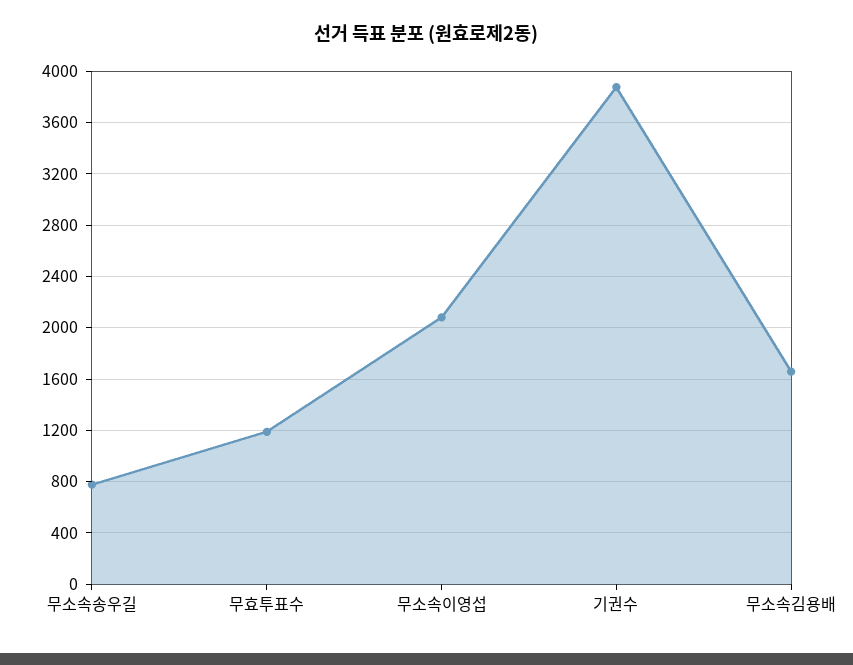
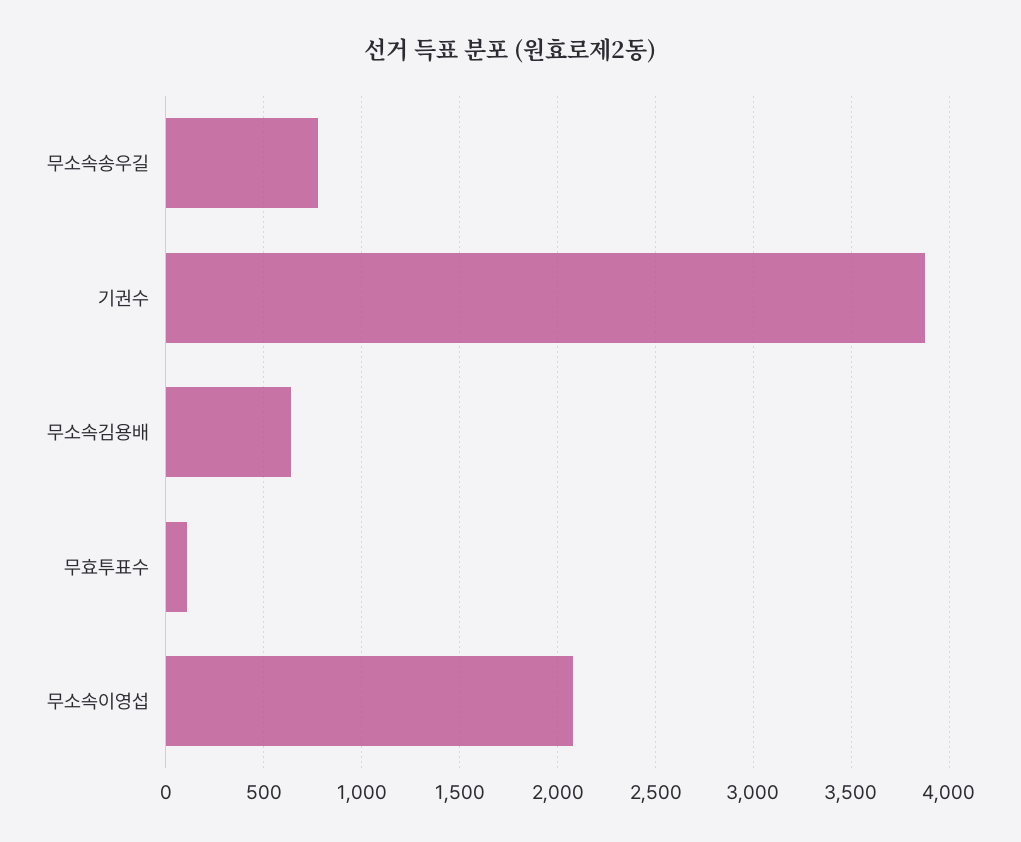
  {
    "무소속송우길": 800,
-   "무효투표수": 1200,
+   "무효투표수": 100,
    "무소속이영섭": 2100,
    "기권수": 3900,
-   "무소속김용배": 1650
+   "무소속김용배": 650
  }

